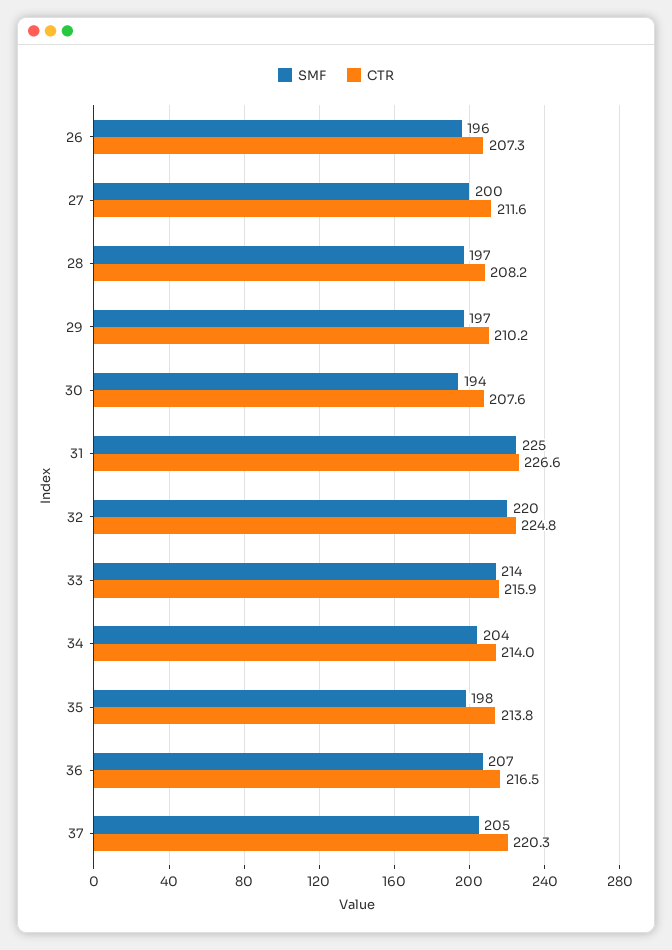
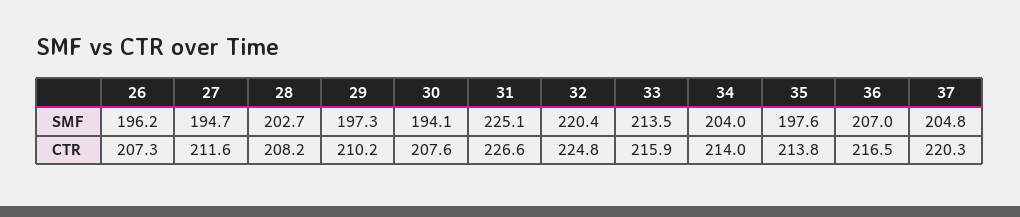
  {
    "SMF": {
      "26": 196.2,
-     "27": 200,
+     "27": 194.7,
-     "28": 197,
+     "28": 202.7,
      "29": 197.3,
      "30": 194.1,
      "31": 225.1,
      "32": 220.4,
      "33": 213.5,
      "34": 204,
      "35": 197.6,
      "36": 207,
      "37": 204.8
    },
    "CTR": {
      "26": 207.3,
      "27": 211.6,
      "28": 208.2,
      "29": 210.2,
      "30": 207.6,
      "31": 226.6,
      "32": 224.8,
      "33": 215.9,
      "34": 214,
      "35": 213.8,
      "36": 216.5,
      "37": 220.3
    }
  }

